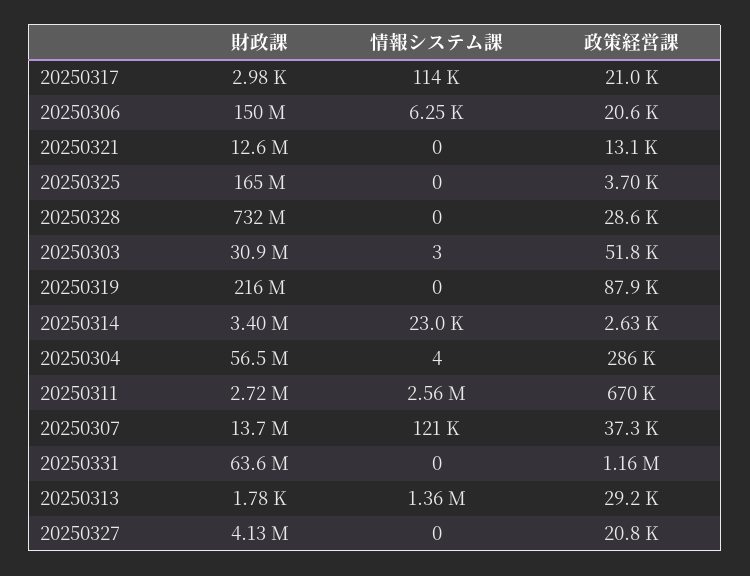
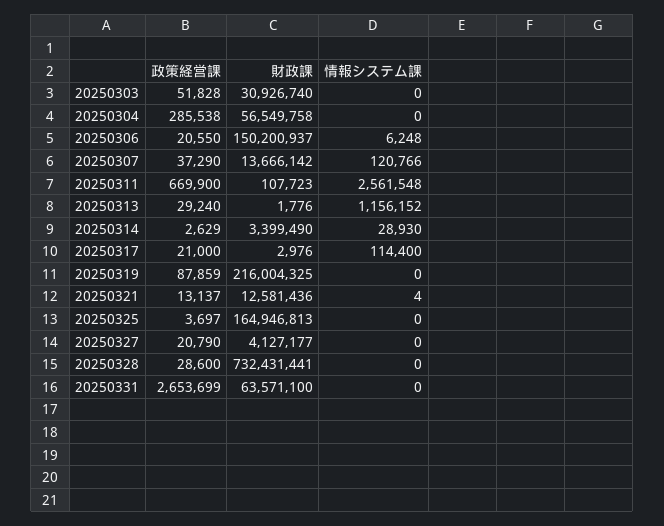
  {
    "財政課": {
      "20250317": 2976,
      "20250306": 150200937,
      "20250321": 12581436,
      "20250325": 164946813,
      "20250328": 732431441,
      "20250303": 30926740,
      "20250319": 216004325,
      "20250314": 3399490,
      "20250304": 56549758,
-     "20250311": 2720000,
+     "20250311": 107723,
      "20250307": 13666142,
      "20250331": 63571100,
      "20250313": 1776,
      "20250327": 4127177
    },
    "情報システム課": {
      "20250317": 114400,
      "20250306": 6248,
-     "20250321": 0,
+     "20250321": 4,
      "20250325": 0,
      "20250328": 0,
-     "20250303": 3,
+     "20250303": 0,
      "20250319": 0,
-     "20250314": 23000,
+     "20250314": 28930,
-     "20250304": 4,
+     "20250304": 0,
      "20250311": 2561548,
      "20250307": 120766,
      "20250331": 0,
-     "20250313": 1360000,
+     "20250313": 1156152,
      "20250327": 0
    },
    "政策経営課": {
      "20250317": 21000,
      "20250306": 20550,
      "20250321": 13137,
      "20250325": 3697,
      "20250328": 28600,
      "20250303": 51828,
      "20250319": 87859,
      "20250314": 2629,
      "20250304": 285538,
      "20250311": 669900,
      "20250307": 37290,
-     "20250331": 1160000,
+     "20250331": 2653699,
      "20250313": 29240,
      "20250327": 20790
    }
  }

